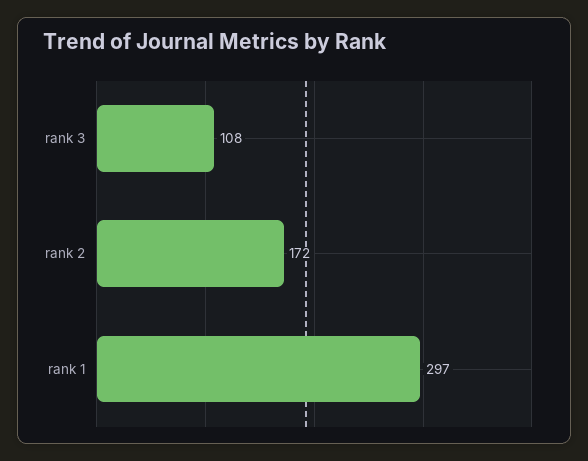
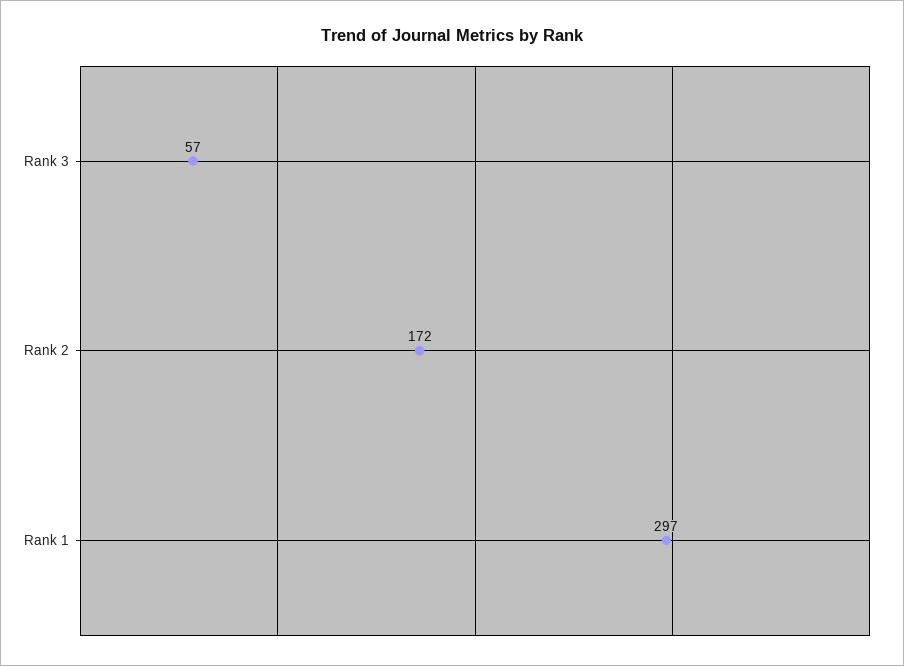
  {
-   "rank 3": 108,
+   "rank 3": 57,
    "rank 2": 172,
    "rank 1": 297
  }

